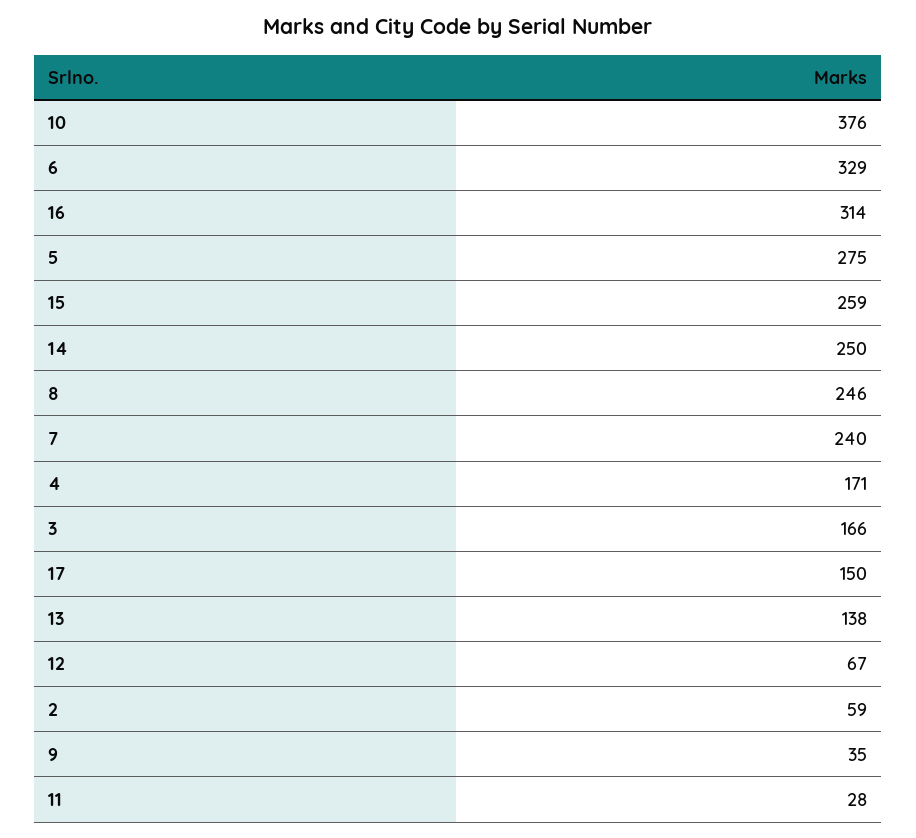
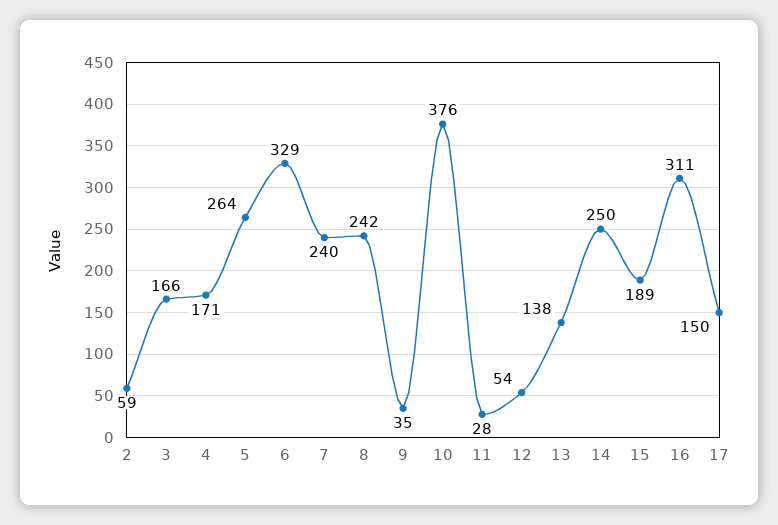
  {
    "10": 376,
    "6": 329,
-   "16": 314,
+   "16": 311,
-   "5": 275,
+   "5": 264,
-   "15": 259,
+   "15": 189,
    "14": 250,
-   "8": 246,
+   "8": 242,
    "7": 240,
    "4": 171,
    "3": 166,
    "17": 150,
    "13": 138,
-   "12": 67,
+   "12": 54,
    "2": 59,
    "9": 35,
    "11": 28
  }

